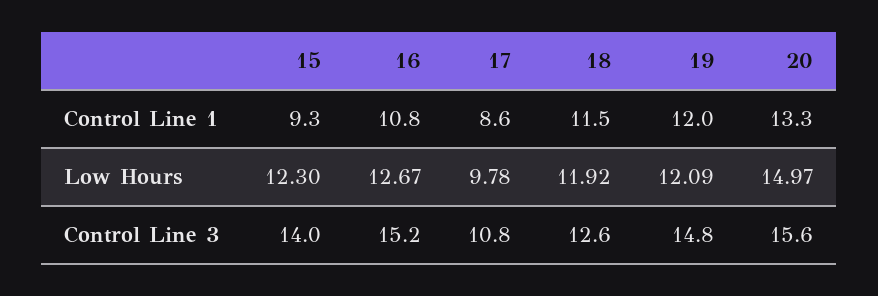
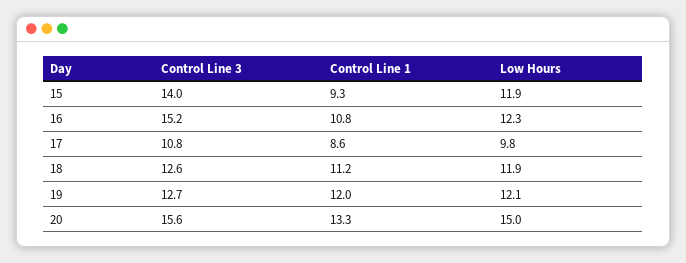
  {
    "15": {
      "Control Line 1": 9.3,
-     "Low Hours": 12.3,
+     "Low Hours": 11.9,
      "Control Line 3": 14
    },
    "16": {
      "Control Line 1": 10.8,
-     "Low Hours": 12.67,
+     "Low Hours": 12.3,
      "Control Line 3": 15.2
    },
    "17": {
      "Control Line 1": 8.6,
      "Low Hours": 9.78,
      "Control Line 3": 10.8
    },
    "18": {
-     "Control Line 1": 11.5,
+     "Control Line 1": 11.2,
      "Low Hours": 11.92,
      "Control Line 3": 12.6
    },
    "19": {
      "Control Line 1": 12,
      "Low Hours": 12.09,
-     "Control Line 3": 14.8
+     "Control Line 3": 12.7
    },
    "20": {
      "Control Line 1": 13.3,
      "Low Hours": 14.97,
      "Control Line 3": 15.6
    }
  }

